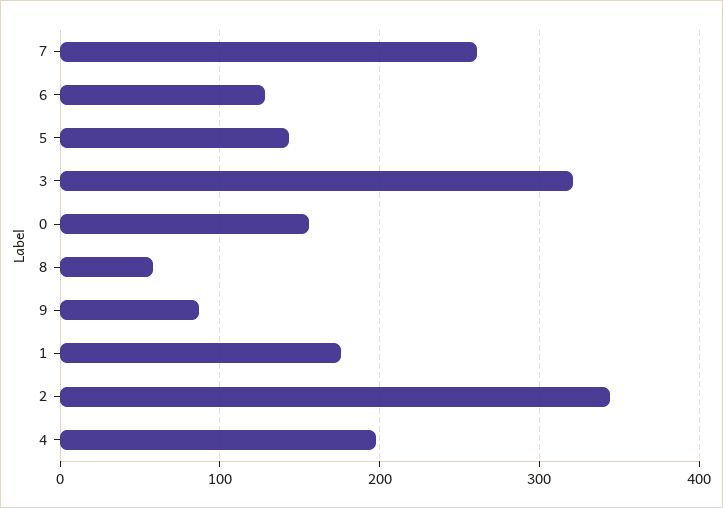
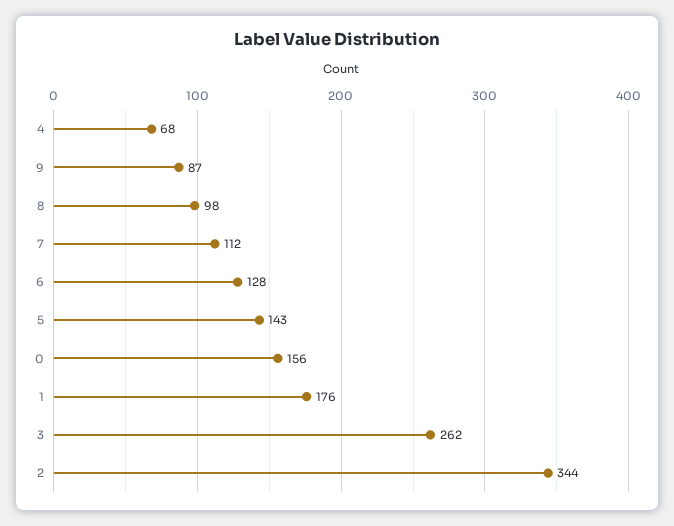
  {
-   "7": 260,
+   "7": 112,
    "6": 128,
    "5": 143,
-   "3": 320,
+   "3": 262,
    "0": 156,
-   "8": 60,
+   "8": 98,
    "9": 87,
    "1": 176,
    "2": 344,
-   "4": 200
+   "4": 68
  }

